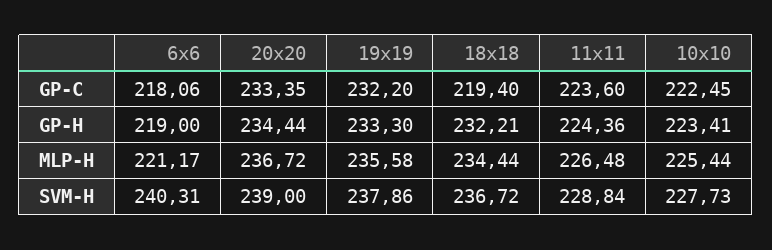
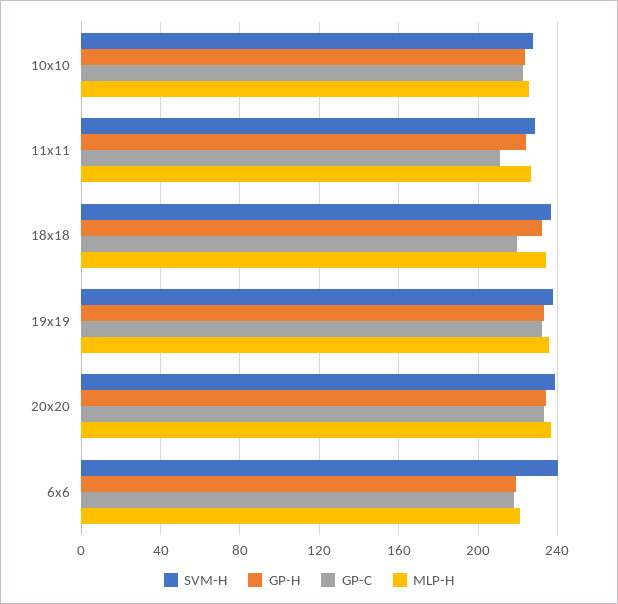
  {
    "GP-C": {
      "6x6": 218.06,
      "20x20": 233.35,
      "19x19": 232.2,
      "18x18": 219.4,
-     "11x11": 223.6,
+     "11x11": 210,
      "10x10": 222.45
    },
    "GP-H": {
      "6x6": 219,
      "20x20": 234.44,
      "19x19": 233.3,
      "18x18": 232.21,
      "11x11": 224.36,
      "10x10": 223.41
    },
    "MLP-H": {
      "6x6": 221.17,
      "20x20": 236.72,
      "19x19": 235.58,
      "18x18": 234.44,
      "11x11": 226.48,
      "10x10": 225.44
    },
    "SVM-H": {
      "6x6": 240.31,
      "20x20": 239,
      "19x19": 237.86,
      "18x18": 236.72,
      "11x11": 228.84,
      "10x10": 227.73
    }
  }

